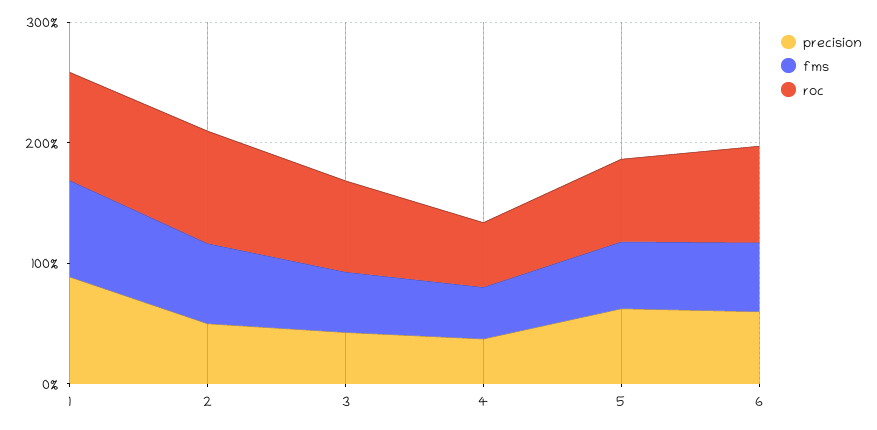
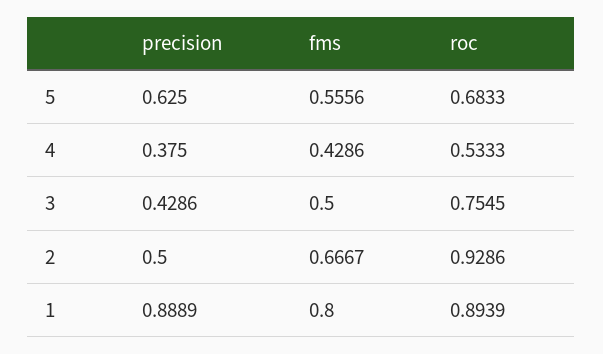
  {
    "precision": {
      "1": 0.8889,
      "2": 0.5,
      "3": 0.4286,
      "4": 0.375,
-     "5": 0.625,
+     "5": 0.625
-     "6": 0.6
    },
    "fms": {
      "1": 0.8,
      "2": 0.6667,
      "3": 0.5,
      "4": 0.4286,
-     "5": 0.5556,
+     "5": 0.5556
-     "6": 0.6
    },
    "roc": {
      "1": 0.8939,
      "2": 0.9286,
      "3": 0.7545,
      "4": 0.5333,
-     "5": 0.6833,
+     "5": 0.6833
-     "6": 0.8
    }
  }

